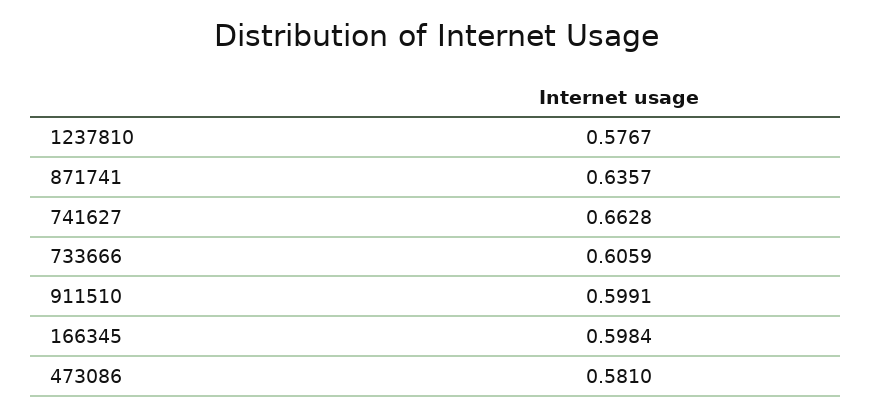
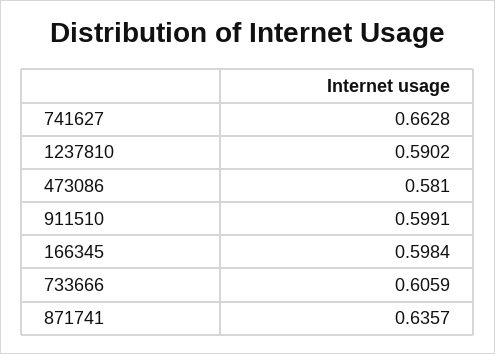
  {
-   "1237810": 0.5767,
+   "1237810": 0.5902,
    "871741": 0.6357,
    "741627": 0.6628,
    "733666": 0.6059,
    "911510": 0.5991,
    "166345": 0.5984,
    "473086": 0.581
  }

